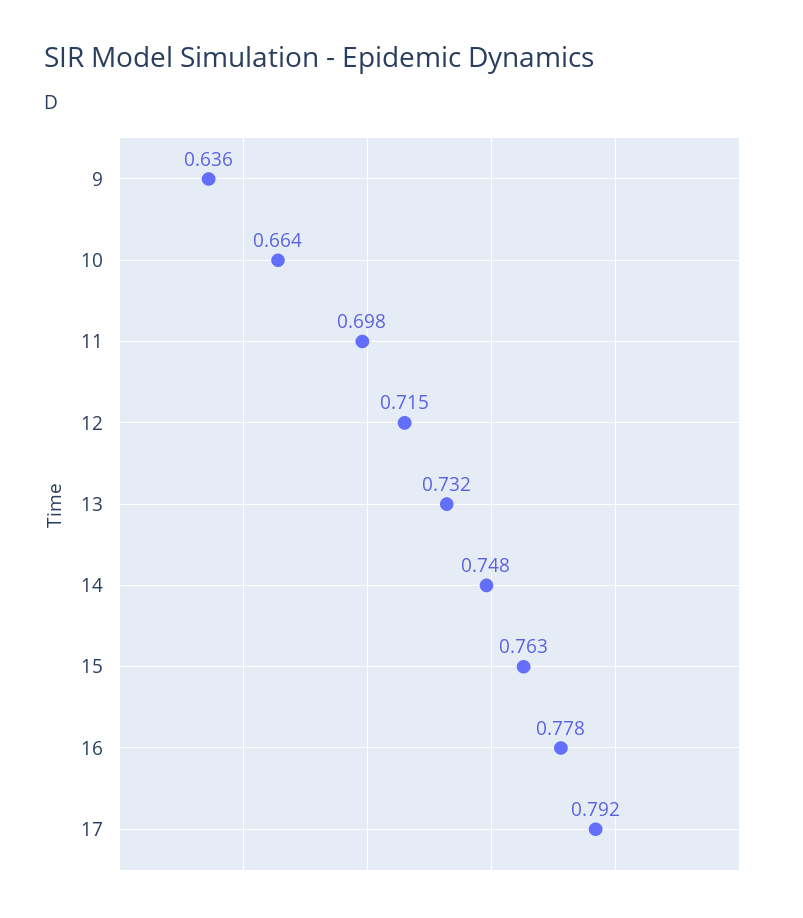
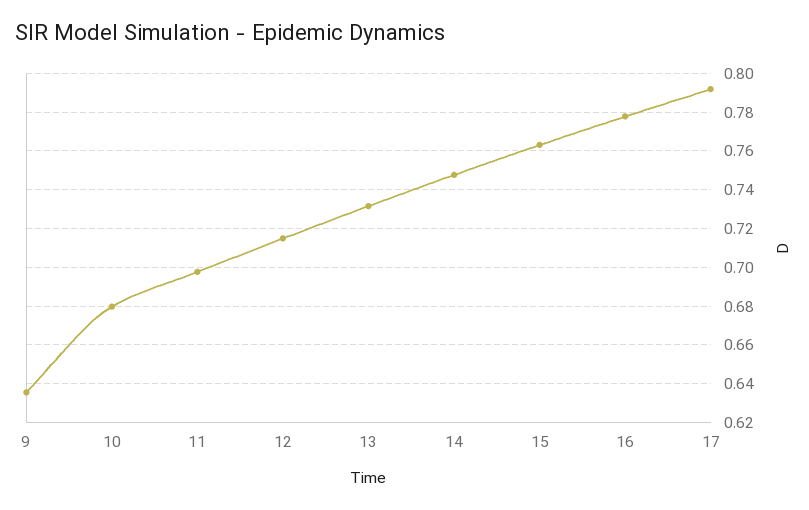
  {
    "9": 0.636,
-   "10": 0.664,
+   "10": 0.68,
    "11": 0.698,
    "12": 0.715,
    "13": 0.732,
    "14": 0.748,
    "15": 0.763,
    "16": 0.778,
    "17": 0.792
  }

